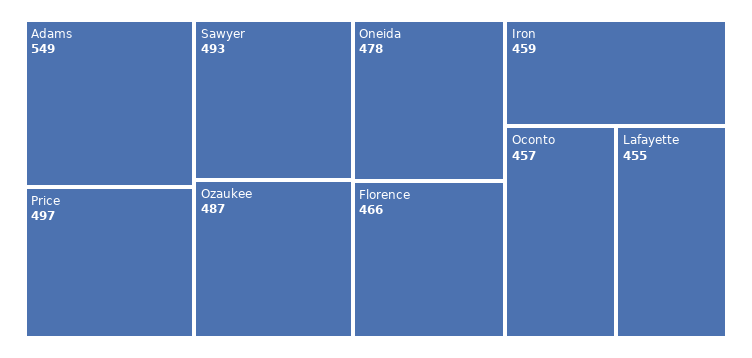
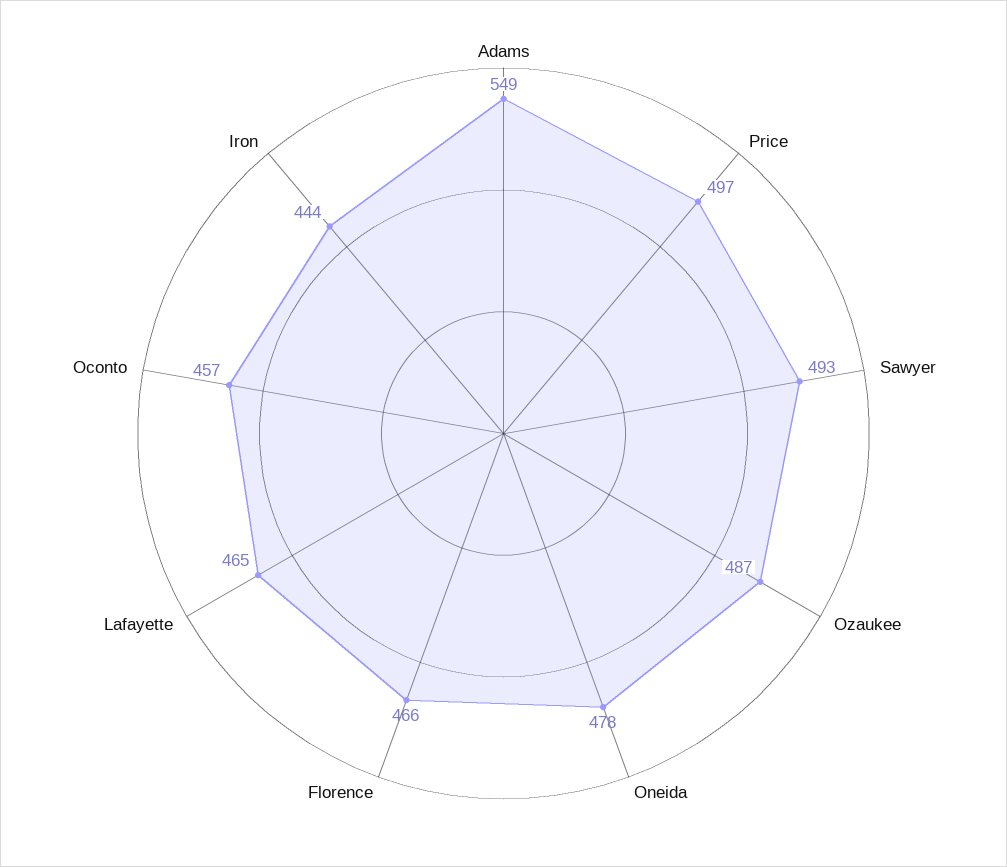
  {
    "Adams": 549,
    "Price": 497,
    "Sawyer": 493,
    "Ozaukee": 487,
    "Oneida": 478,
    "Florence": 466,
-   "Iron": 459,
+   "Iron": 444,
    "Oconto": 457,
-   "Lafayette": 455
+   "Lafayette": 465
  }

